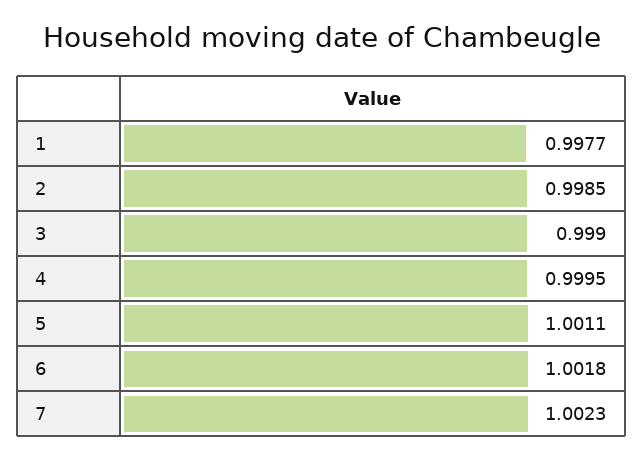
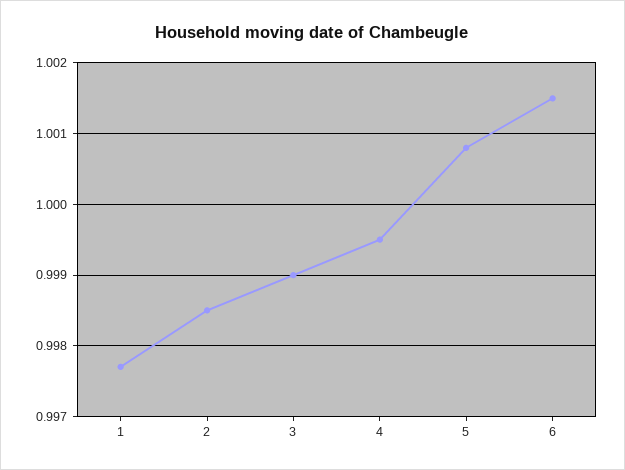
  {
    "1": 0.9977,
    "2": 0.9985,
    "3": 0.999,
    "4": 0.9995,
-   "5": 1.0011,
+   "5": 1.0008,
-   "6": 1.0018,
+   "6": 1.0015
-   "7": 1.0023
  }

